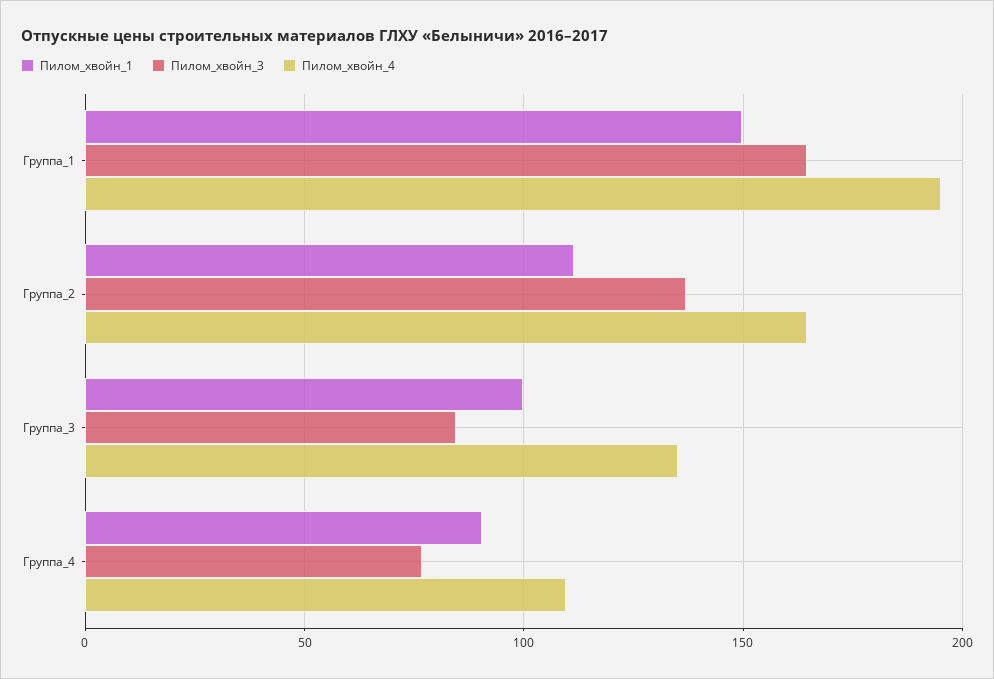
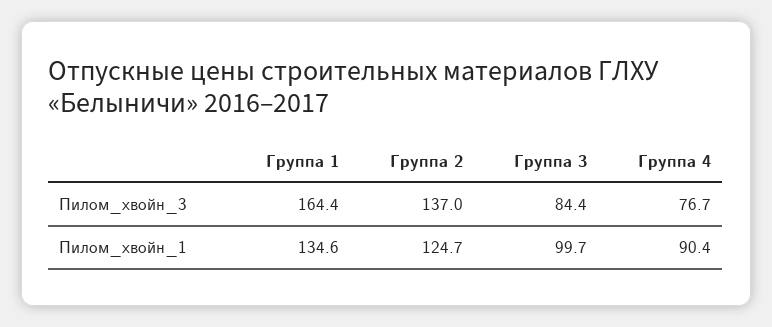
  {
    "Пилом_хвойн_1": {
-     "Группа_1": 150,
+     "Группа_1": 134.6,
-     "Группа_2": 110,
+     "Группа_2": 124.7,
      "Группа_3": 99.7,
      "Группа_4": 90.4
    },
    "Пилом_хвойн_3": {
      "Группа_1": 164.4,
      "Группа_2": 137,
      "Группа_3": 84.4,
      "Группа_4": 76.7
-   },
+   }
-   "Пилом_хвойн_4": {
-     "Группа_1": 195,
-     "Группа_2": 165,
-     "Группа_3": 135,
-     "Группа_4": 110
-   }
  }

